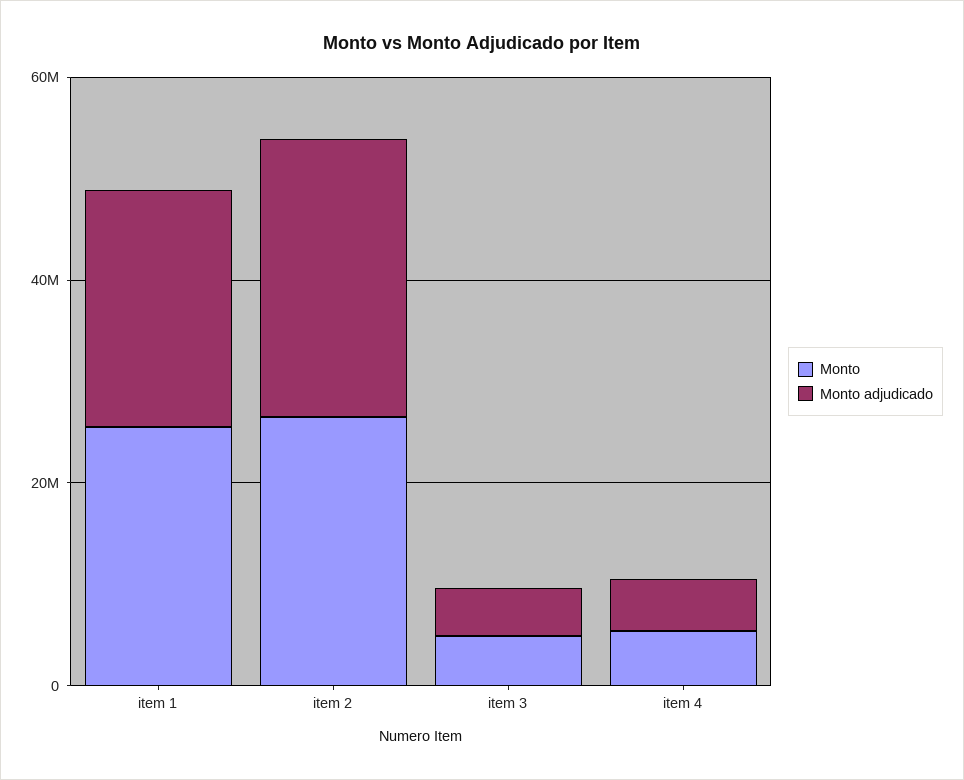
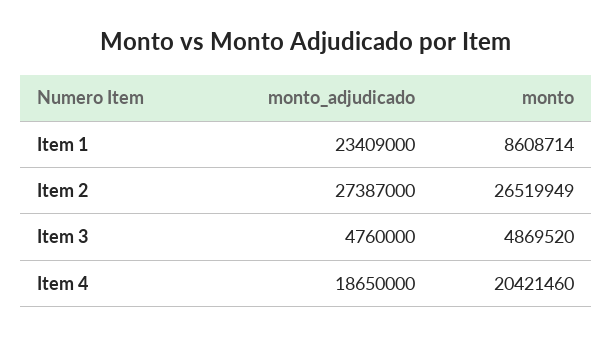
  {
    "Monto": {
-     "item 1": 25000000,
+     "item 1": 8608714,
      "item 2": 26519949,
      "item 3": 4869520,
-     "item 4": 5000000
+     "item 4": 20421460
    },
    "Monto adjudicado": {
      "item 1": 23409000,
      "item 2": 27387000,
      "item 3": 4760000,
-     "item 4": 5000000
+     "item 4": 18650000
    }
  }

